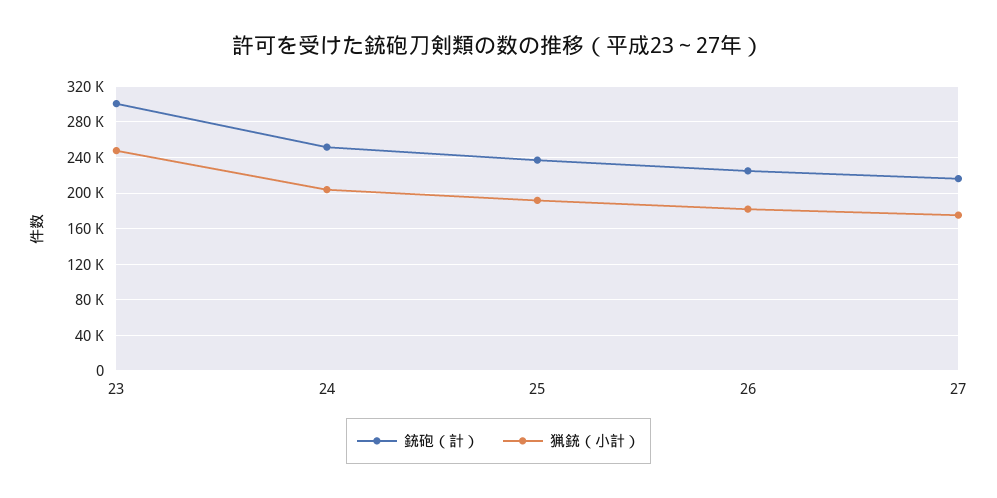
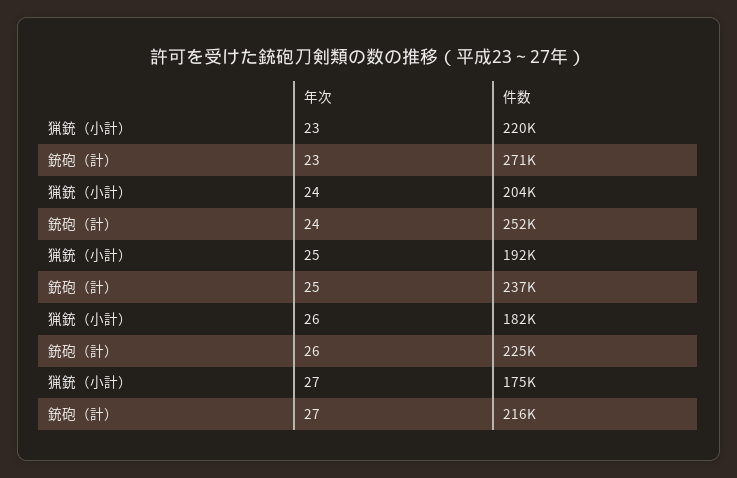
  {
    "銃砲（計）": {
-     "23": 300000,
+     "23": 271000,
      "24": 252000,
      "25": 237000,
      "26": 225000,
      "27": 216000
    },
    "猟銃（小計）": {
-     "23": 250000,
+     "23": 220000,
      "24": 204000,
      "25": 192000,
      "26": 182000,
      "27": 175000
    }
  }

